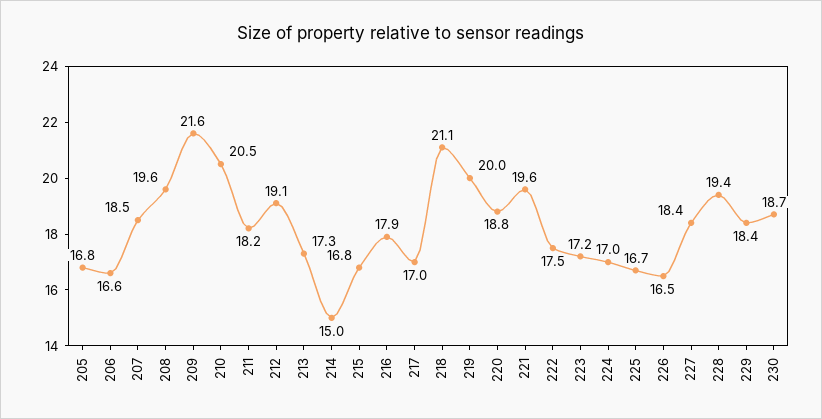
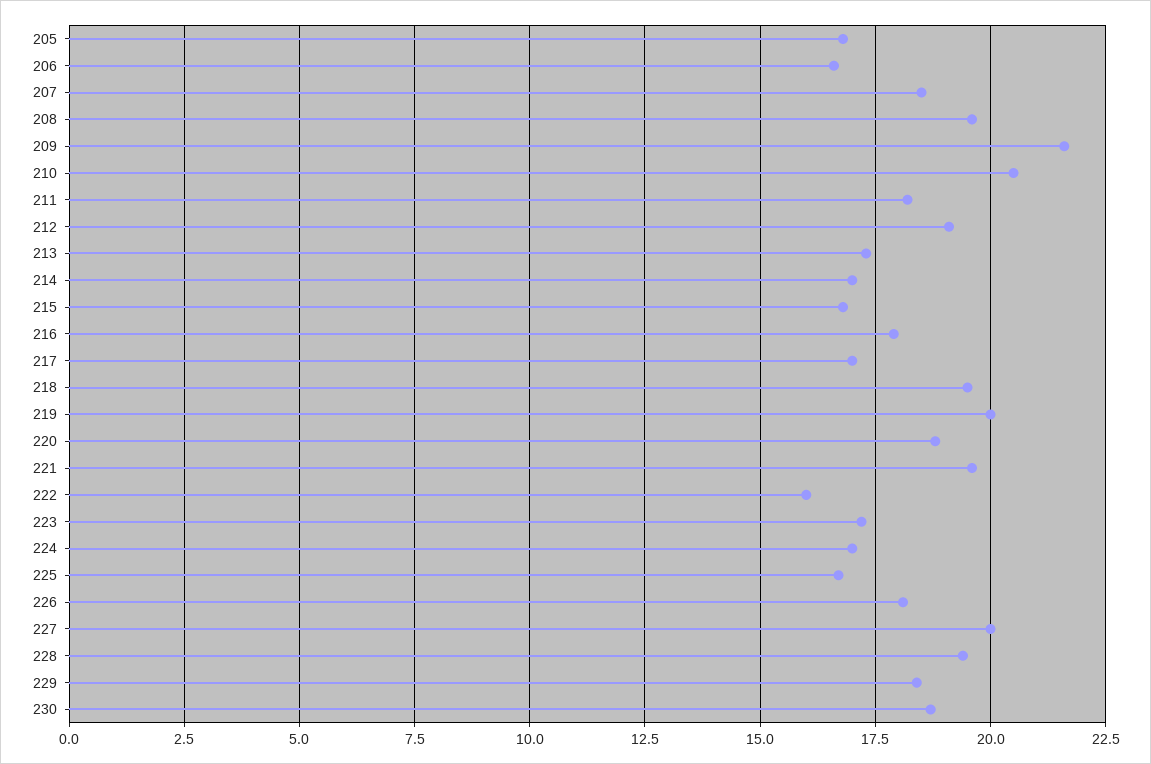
  {
    "205": 16.8,
    "206": 16.6,
    "207": 18.5,
    "208": 19.6,
    "209": 21.6,
    "210": 20.5,
    "211": 18.2,
    "212": 19.1,
    "213": 17.3,
-   "214": 15,
+   "214": 17,
    "215": 16.8,
    "216": 17.9,
    "217": 17,
-   "218": 21.1,
+   "218": 19.5,
    "219": 20,
    "220": 18.8,
    "221": 19.6,
-   "222": 17.5,
+   "222": 16,
    "223": 17.2,
    "224": 17,
    "225": 16.7,
-   "226": 16.5,
+   "226": 18,
-   "227": 18.4,
+   "227": 20,
    "228": 19.4,
    "229": 18.4,
    "230": 18.7
  }

